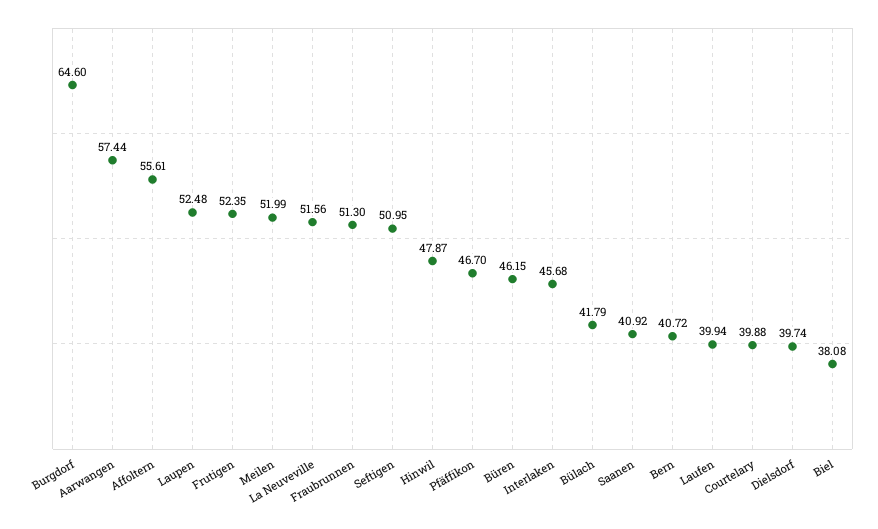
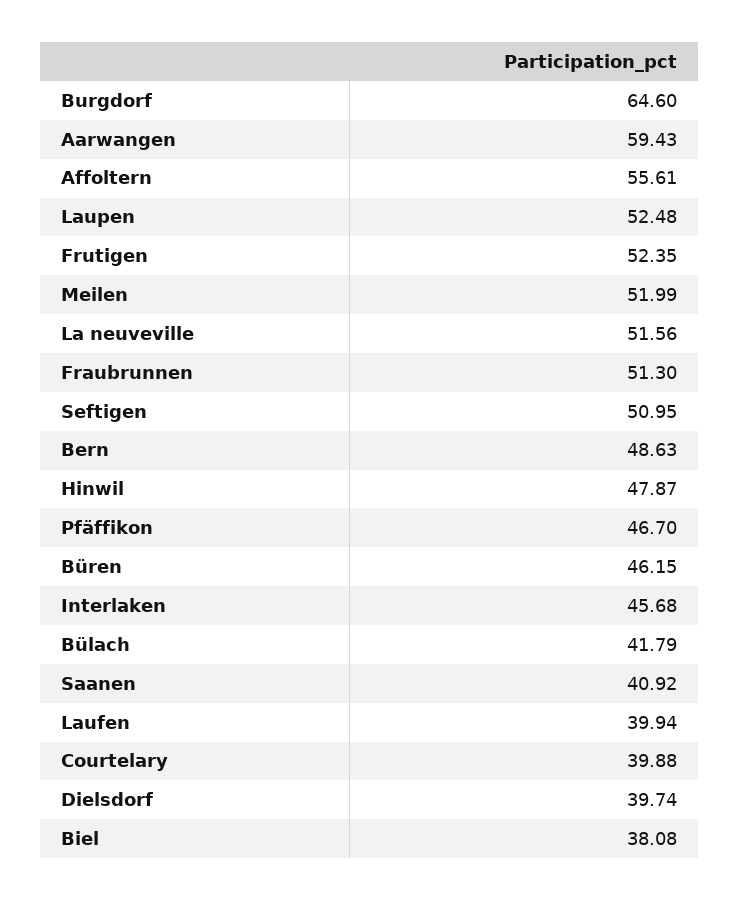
  {
    "Burgdorf": 64.6,
-   "Aarwangen": 57.44,
+   "Aarwangen": 59.43,
    "Affoltern": 55.61,
    "Laupen": 52.48,
    "Frutigen": 52.35,
    "Meilen": 51.99,
    "La Neuveville": 51.56,
    "Fraubrunnen": 51.3,
    "Seftigen": 50.95,
    "Hinwil": 47.87,
    "Pfäffikon": 46.7,
    "Büren": 46.15,
    "Interlaken": 45.68,
    "Bülach": 41.79,
    "Saanen": 40.92,
-   "Bern": 40.72,
+   "Bern": 48.63,
    "Laufen": 39.94,
    "Courtelary": 39.88,
    "Dielsdorf": 39.74,
    "Biel": 38.08
  }

